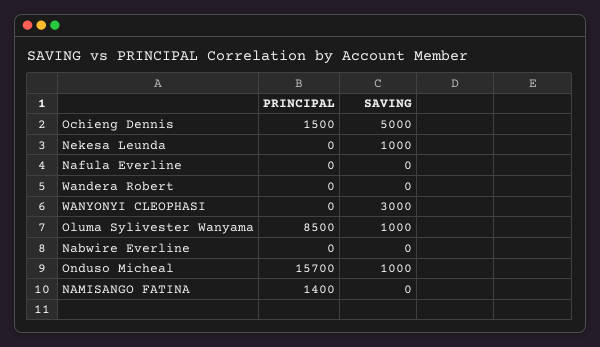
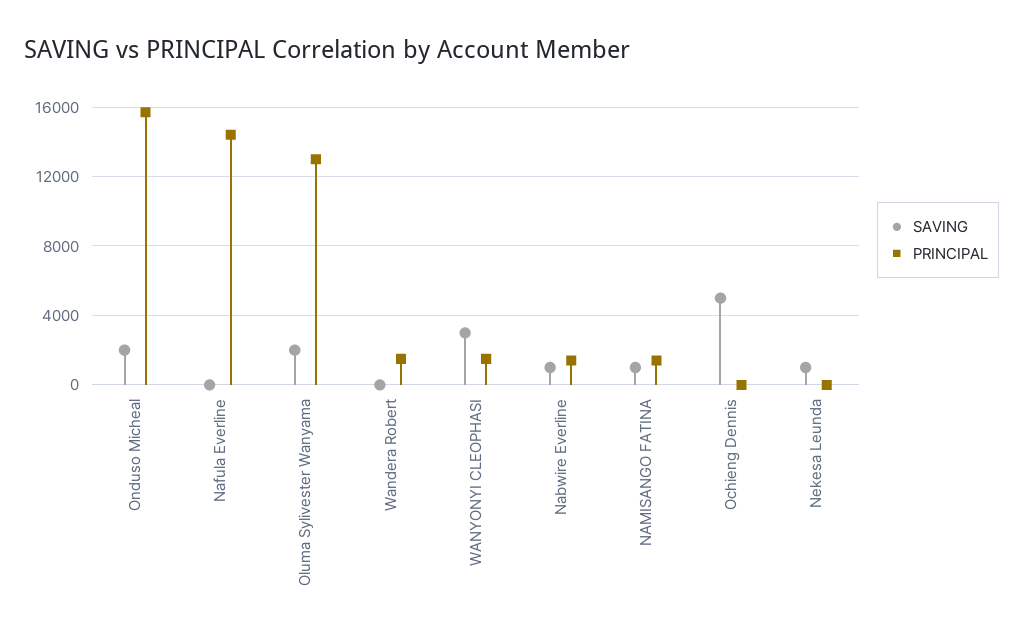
  {
    "PRINCIPAL": {
-     "Ochieng Dennis": 1500,
+     "Ochieng Dennis": 0,
      "Nekesa Leunda": 0,
-     "Nafula Everline": 0,
+     "Nafula Everline": 14500,
-     "Wandera Robert": 0,
+     "Wandera Robert": 1500,
-     "WANYONYI CLEOPHASI": 0,
+     "WANYONYI CLEOPHASI": 1500,
-     "Oluma Sylivester Wanyama": 8500,
+     "Oluma Sylivester Wanyama": 13000,
-     "Nabwire Everline": 0,
+     "Nabwire Everline": 1500,
      "Onduso Micheal": 15700,
      "NAMISANGO FATINA": 1400
    },
    "SAVING": {
      "Ochieng Dennis": 5000,
      "Nekesa Leunda": 1000,
      "Nafula Everline": 0,
      "Wandera Robert": 0,
      "WANYONYI CLEOPHASI": 3000,
-     "Oluma Sylivester Wanyama": 1000,
+     "Oluma Sylivester Wanyama": 2000,
-     "Nabwire Everline": 0,
+     "Nabwire Everline": 1000,
-     "Onduso Micheal": 1000,
+     "Onduso Micheal": 2000,
-     "NAMISANGO FATINA": 0
+     "NAMISANGO FATINA": 1000
    }
  }

